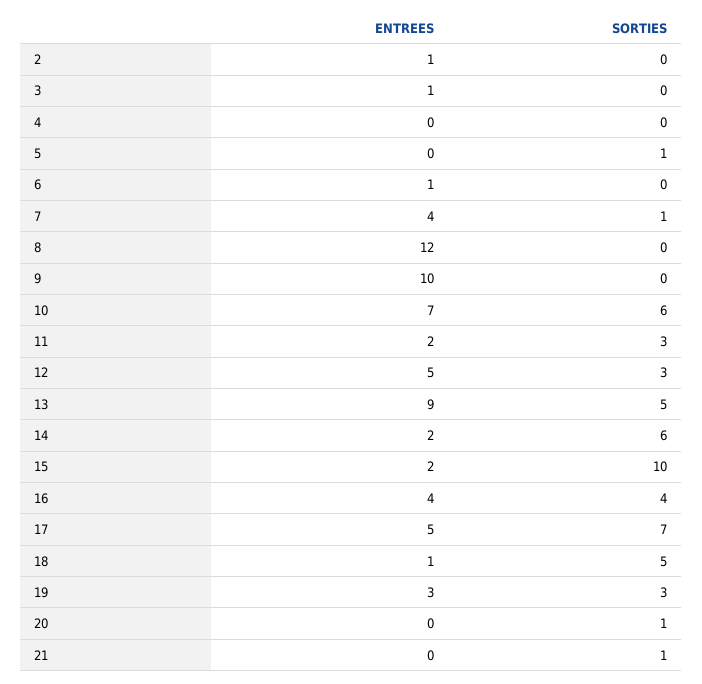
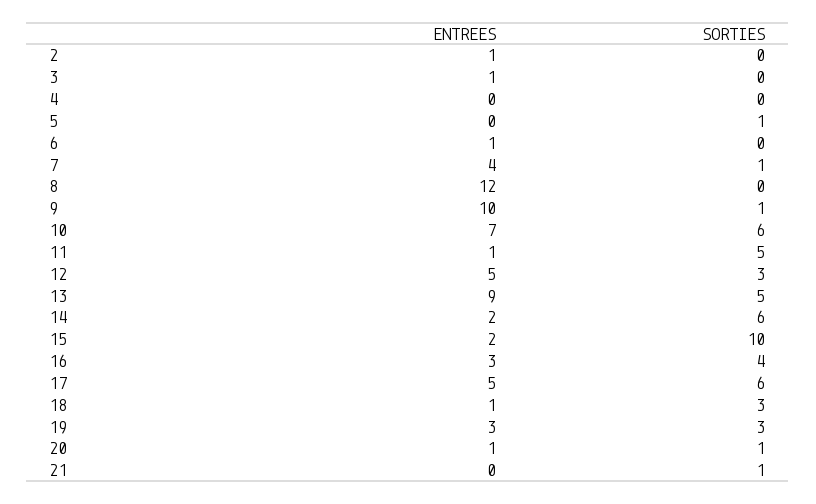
  {
    "ENTREES": {
      "2": 1,
      "3": 1,
      "4": 0,
      "5": 0,
      "6": 1,
      "7": 4,
      "8": 12,
      "9": 10,
      "10": 7,
-     "11": 2,
+     "11": 1,
      "12": 5,
      "13": 9,
      "14": 2,
      "15": 2,
-     "16": 4,
+     "16": 3,
      "17": 5,
      "18": 1,
      "19": 3,
-     "20": 0,
+     "20": 1,
      "21": 0
    },
    "SORTIES": {
      "2": 0,
      "3": 0,
      "4": 0,
      "5": 1,
      "6": 0,
      "7": 1,
      "8": 0,
-     "9": 0,
+     "9": 1,
      "10": 6,
-     "11": 3,
+     "11": 5,
      "12": 3,
      "13": 5,
      "14": 6,
      "15": 10,
      "16": 4,
-     "17": 7,
+     "17": 6,
-     "18": 5,
+     "18": 3,
      "19": 3,
      "20": 1,
      "21": 1
    }
  }

